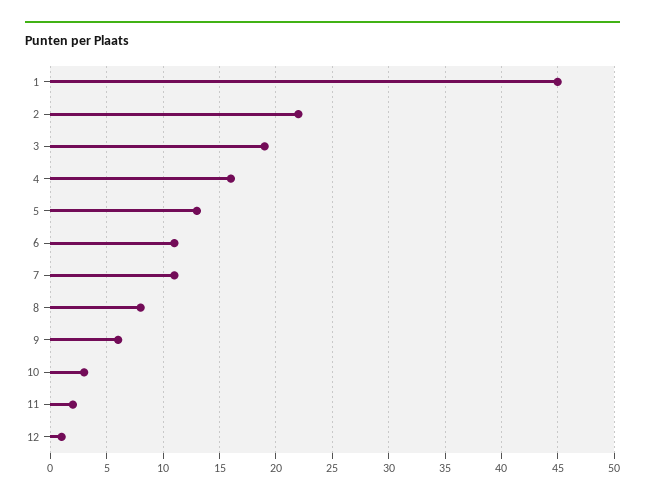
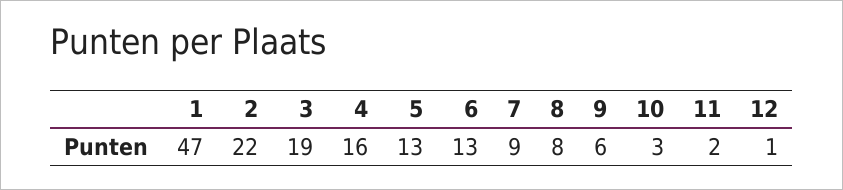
  {
-   "1": 45,
+   "1": 47,
    "2": 22,
    "3": 19,
    "4": 16,
    "5": 13,
-   "6": 11,
+   "6": 13,
-   "7": 11,
+   "7": 9,
    "8": 8,
    "9": 6,
    "10": 3,
    "11": 2,
    "12": 1
  }

